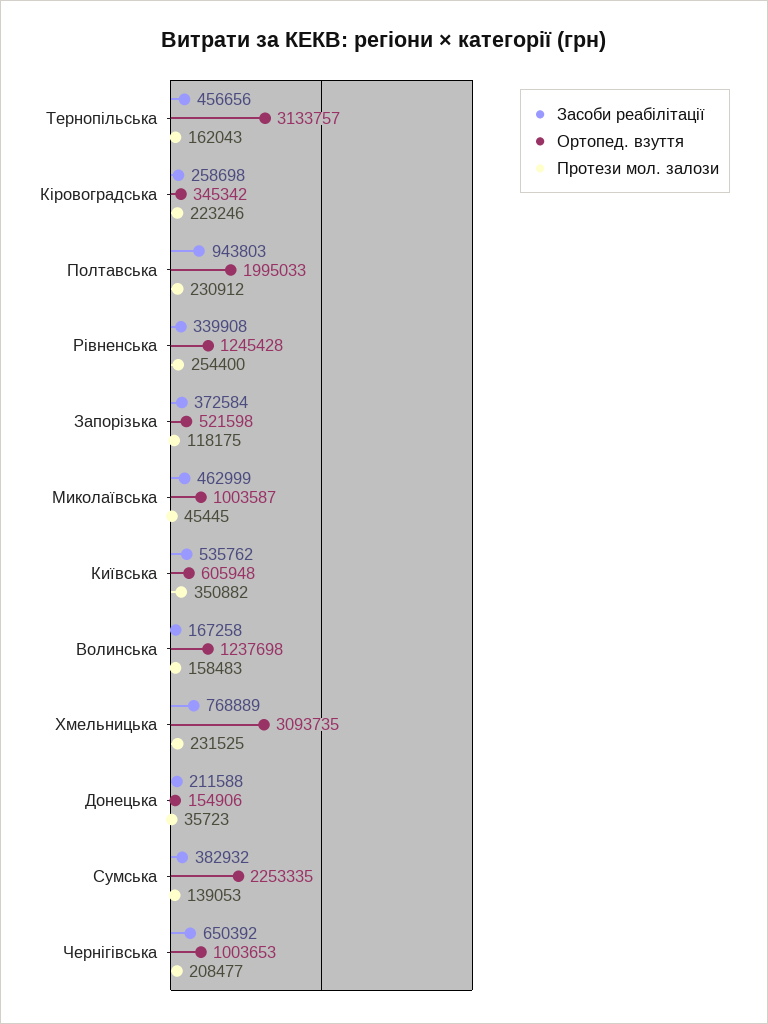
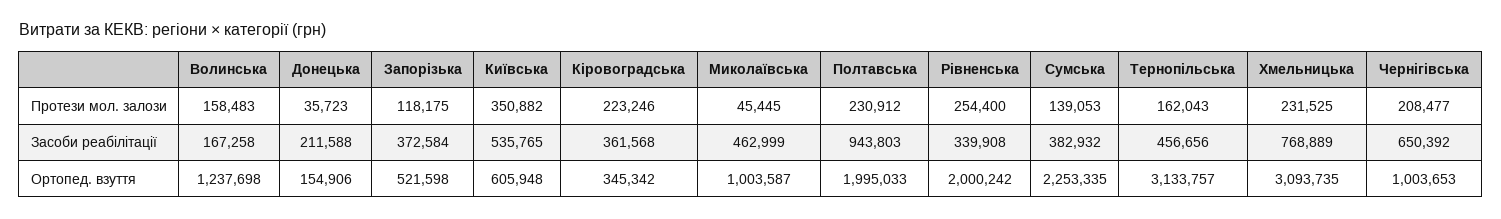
  {
    "Засоби реабілітації": {
      "Тернопільська": 456656,
-     "Кіровоградська": 258698,
+     "Кіровоградська": 361568,
      "Полтавська": 943803,
      "Рівненська": 339908,
      "Запорізька": 372584,
      "Миколаївська": 462999,
-     "Київська": 535762,
+     "Київська": 535765,
      "Волинська": 167258,
      "Хмельницька": 768889,
      "Донецька": 211588,
      "Сумська": 382932,
      "Чернігівська": 650392
    },
    "Ортопед. взуття": {
      "Тернопільська": 3133757,
      "Кіровоградська": 345342,
      "Полтавська": 1995033,
-     "Рівненська": 1245428,
+     "Рівненська": 2000242,
      "Запорізька": 521598,
      "Миколаївська": 1003587,
      "Київська": 605948,
      "Волинська": 1237698,
      "Хмельницька": 3093735,
      "Донецька": 154906,
      "Сумська": 2253335,
      "Чернігівська": 1003653
    },
    "Протези мол. залози": {
      "Тернопільська": 162043,
      "Кіровоградська": 223246,
      "Полтавська": 230912,
      "Рівненська": 254400,
      "Запорізька": 118175,
      "Миколаївська": 45445,
      "Київська": 350882,
      "Волинська": 158483,
      "Хмельницька": 231525,
      "Донецька": 35723,
      "Сумська": 139053,
      "Чернігівська": 208477
    }
  }

